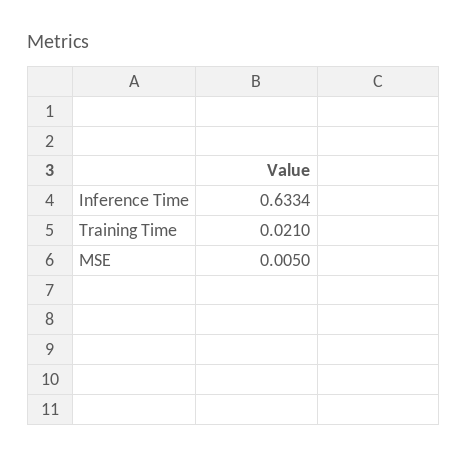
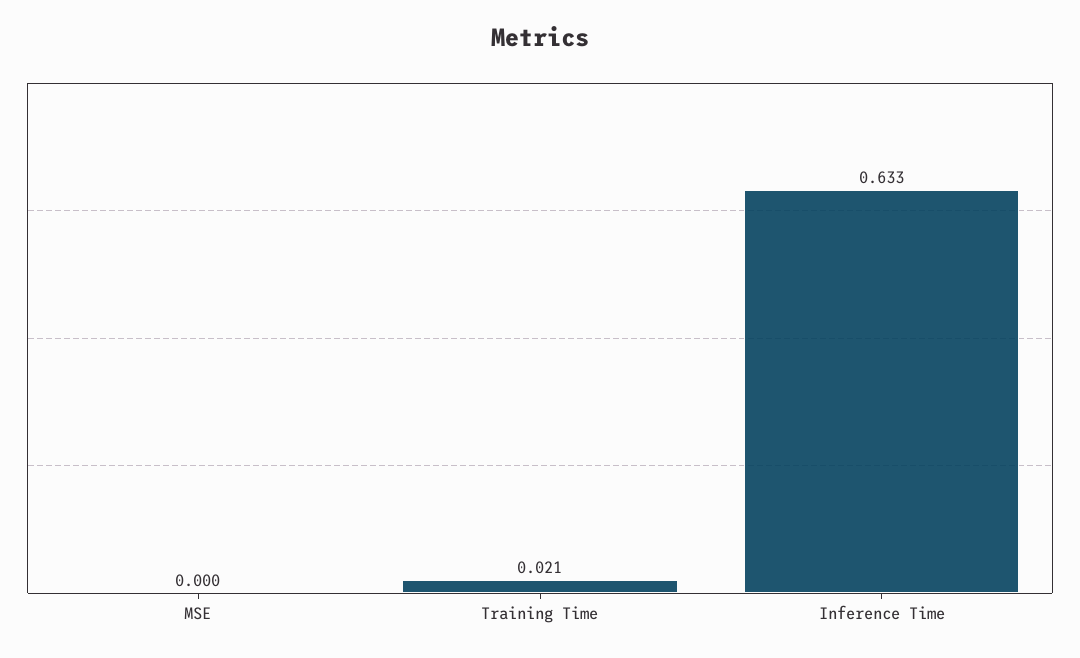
  {
    "Inference Time": 0.6334,
    "Training Time": 0.021,
-   "MSE": 0.005
+   "MSE": 0
  }

